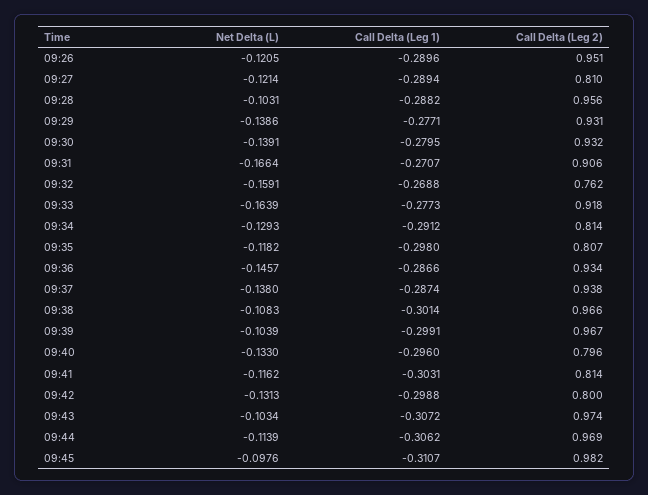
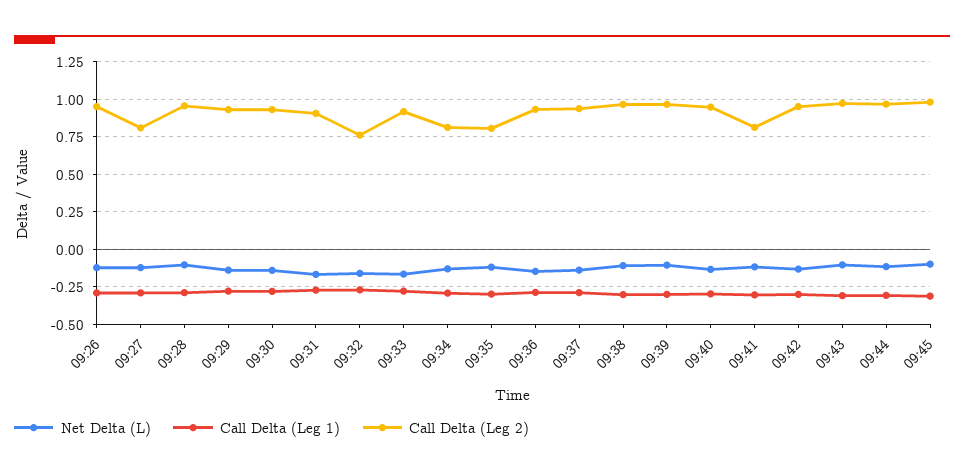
  {
    "Net Delta (L)": {
      "09:26": -0.1205,
      "09:27": -0.1214,
      "09:28": -0.1031,
      "09:29": -0.1386,
      "09:30": -0.1391,
      "09:31": -0.1664,
      "09:32": -0.1591,
      "09:33": -0.1639,
      "09:34": -0.1293,
      "09:35": -0.1182,
      "09:36": -0.1457,
      "09:37": -0.138,
      "09:38": -0.1083,
      "09:39": -0.1039,
      "09:40": -0.133,
      "09:41": -0.1162,
      "09:42": -0.1313,
      "09:43": -0.1034,
      "09:44": -0.1139,
      "09:45": -0.0976
    },
    "Call Delta (Leg 1)": {
      "09:26": -0.2896,
      "09:27": -0.2894,
      "09:28": -0.2882,
      "09:29": -0.2771,
      "09:30": -0.2795,
      "09:31": -0.2707,
      "09:32": -0.2688,
      "09:33": -0.2773,
      "09:34": -0.2912,
      "09:35": -0.298,
      "09:36": -0.2866,
      "09:37": -0.2874,
      "09:38": -0.3014,
      "09:39": -0.2991,
      "09:40": -0.296,
      "09:41": -0.3031,
      "09:42": -0.2988,
      "09:43": -0.3072,
      "09:44": -0.3062,
      "09:45": -0.3107
    },
    "Call Delta (Leg 2)": {
      "09:26": 0.951,
      "09:27": 0.81,
      "09:28": 0.956,
      "09:29": 0.931,
      "09:30": 0.932,
      "09:31": 0.906,
      "09:32": 0.762,
      "09:33": 0.918,
      "09:34": 0.814,
      "09:35": 0.807,
      "09:36": 0.934,
      "09:37": 0.938,
      "09:38": 0.966,
      "09:39": 0.967,
-     "09:40": 0.796,
+     "09:40": 0.95,
      "09:41": 0.814,
-     "09:42": 0.8,
+     "09:42": 0.95,
      "09:43": 0.974,
      "09:44": 0.969,
      "09:45": 0.982
    }
  }

